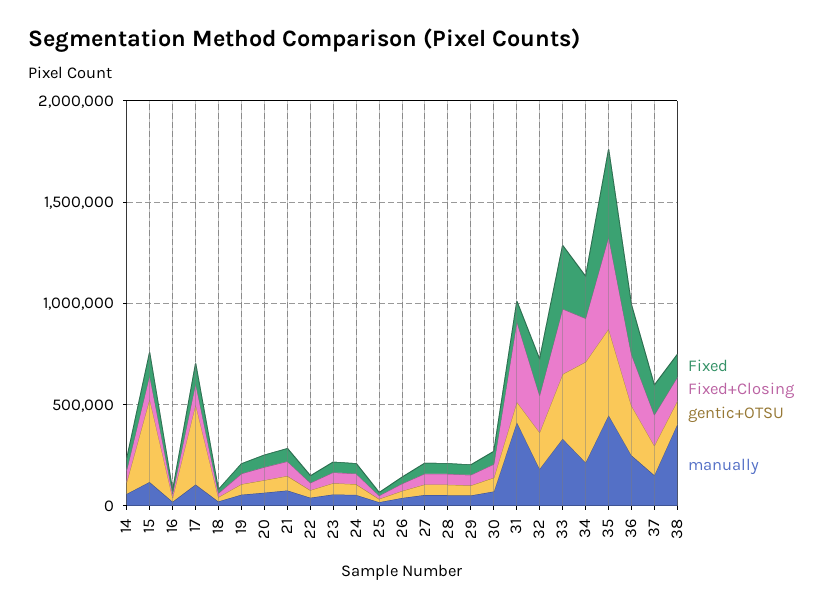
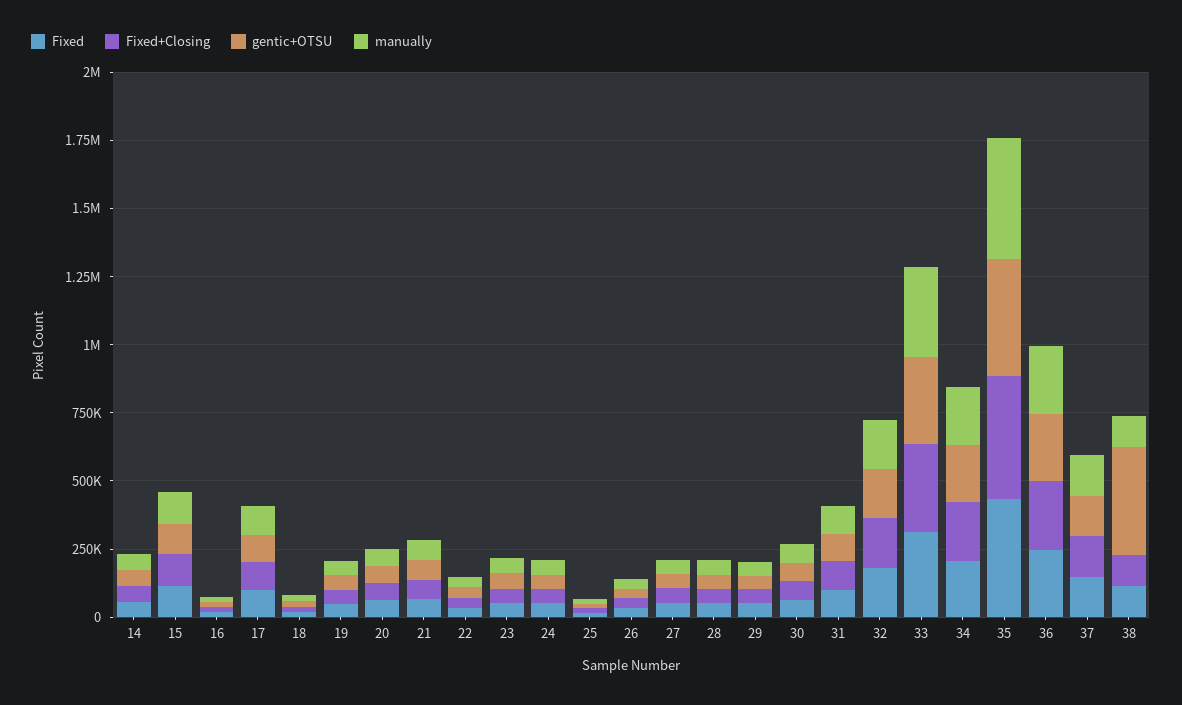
  {
    "Fixed": {
      "14": 50000,
      "15": 100000,
      "16": 0,
      "17": 100000,
      "18": 0,
      "19": 50000,
      "20": 50000,
      "21": 50000,
      "22": 50000,
      "23": 50000,
      "24": 50000,
      "25": 0,
      "26": 50000,
      "27": 50000,
      "28": 50000,
      "29": 50000,
      "30": 50000,
      "31": 100000,
      "32": 200000,
      "33": 300000,
      "34": 200000,
      "35": 450000,
      "36": 250000,
      "37": 150000,
      "38": 100000
    },
    "Fixed+Closing": {
      "14": 50000,
      "15": 100000,
      "16": 0,
      "17": 100000,
      "18": 0,
      "19": 50000,
      "20": 50000,
      "21": 50000,
      "22": 50000,
      "23": 50000,
      "24": 50000,
      "25": 0,
      "26": 50000,
      "27": 50000,
      "28": 50000,
      "29": 50000,
      "30": 50000,
-     "31": 400000,
+     "31": 100000,
      "32": 200000,
      "33": 300000,
      "34": 200000,
      "35": 450000,
      "36": 250000,
      "37": 150000,
      "38": 100000
    },
    "gentic+OTSU": {
      "14": 50000,
-     "15": 400000,
+     "15": 100000,
      "16": 0,
-     "17": 400000,
+     "17": 100000,
      "18": 0,
      "19": 50000,
      "20": 50000,
      "21": 50000,
      "22": 50000,
      "23": 50000,
      "24": 50000,
      "25": 0,
      "26": 50000,
      "27": 50000,
      "28": 50000,
      "29": 50000,
      "30": 50000,
      "31": 100000,
      "32": 200000,
      "33": 300000,
-     "34": 500000,
+     "34": 200000,
      "35": 450000,
      "36": 250000,
      "37": 150000,
-     "38": 100000
+     "38": 400000
    },
    "manually": {
      "14": 50000,
      "15": 100000,
      "16": 0,
      "17": 100000,
      "18": 0,
      "19": 50000,
      "20": 50000,
      "21": 50000,
      "22": 50000,
      "23": 50000,
      "24": 50000,
      "25": 0,
      "26": 50000,
      "27": 50000,
      "28": 50000,
      "29": 50000,
      "30": 50000,
-     "31": 400000,
+     "31": 100000,
      "32": 200000,
      "33": 350000,
      "34": 200000,
      "35": 450000,
      "36": 250000,
      "37": 150000,
-     "38": 400000
+     "38": 100000
    }
  }

